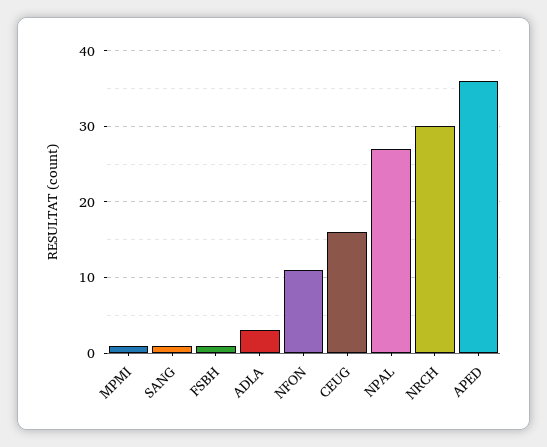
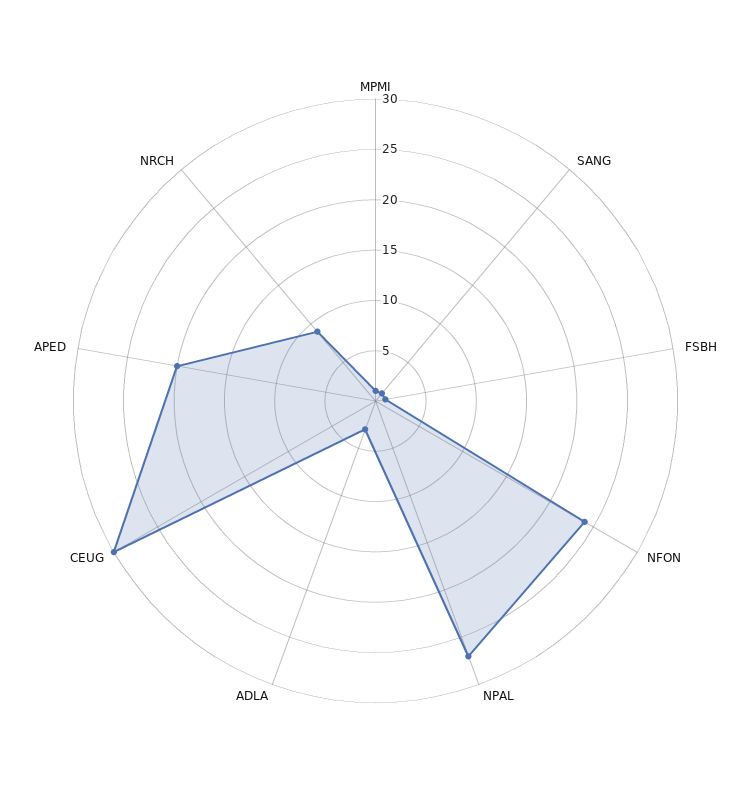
  {
    "MPMI": 1,
    "SANG": 1,
    "FSBH": 1,
    "ADLA": 3,
-   "NFON": 11,
+   "NFON": 24,
-   "CEUG": 16,
+   "CEUG": 30,
    "NPAL": 27,
-   "NRCH": 30,
+   "NRCH": 9,
-   "APED": 36
+   "APED": 20
  }

